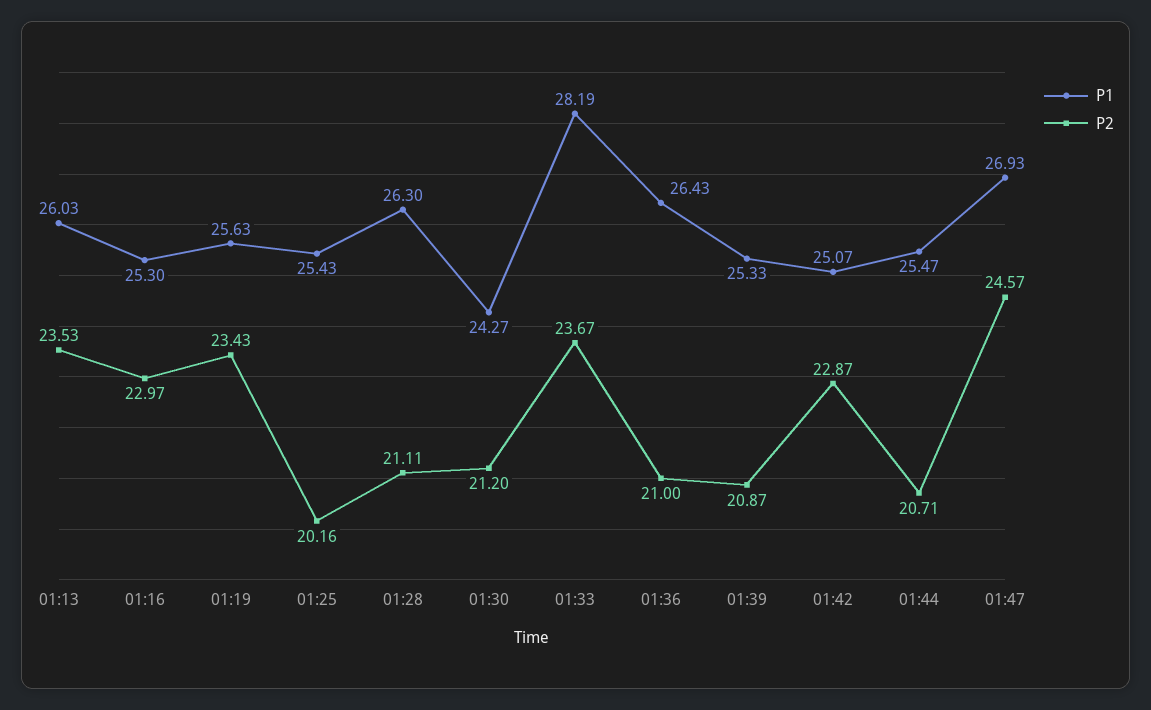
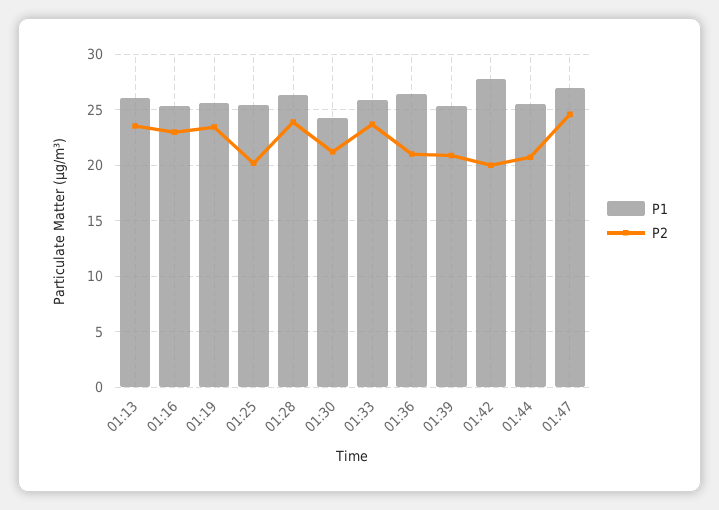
  {
    "P1": {
      "01:13": 26.03,
      "01:16": 25.3,
      "01:19": 25.63,
      "01:25": 25.43,
      "01:28": 26.3,
      "01:30": 24.27,
-     "01:33": 28.19,
+     "01:33": 26,
      "01:36": 26.43,
      "01:39": 25.33,
-     "01:42": 25.07,
+     "01:42": 28,
      "01:44": 25.47,
      "01:47": 26.93
    },
    "P2": {
      "01:13": 23.53,
      "01:16": 22.97,
      "01:19": 23.43,
      "01:25": 20.16,
-     "01:28": 21.11,
+     "01:28": 24,
      "01:30": 21.2,
      "01:33": 23.67,
      "01:36": 21,
      "01:39": 20.87,
-     "01:42": 22.87,
+     "01:42": 20,
      "01:44": 20.71,
      "01:47": 24.57
    }
  }

